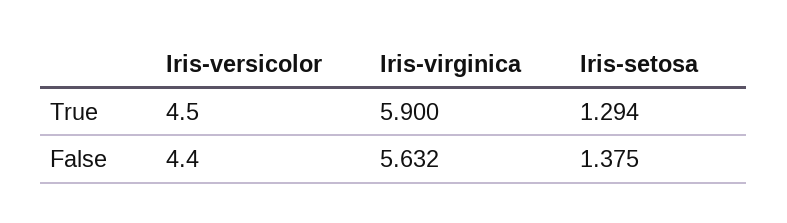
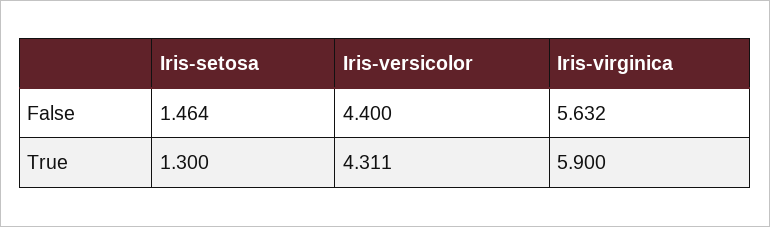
  {
    "Iris-versicolor": {
-     "True": 4.5,
+     "True": 4.311,
      "False": 4.4
    },
    "Iris-virginica": {
      "True": 5.9,
      "False": 5.632
    },
    "Iris-setosa": {
-     "True": 1.294,
+     "True": 1.3,
-     "False": 1.375
+     "False": 1.464
    }
  }

